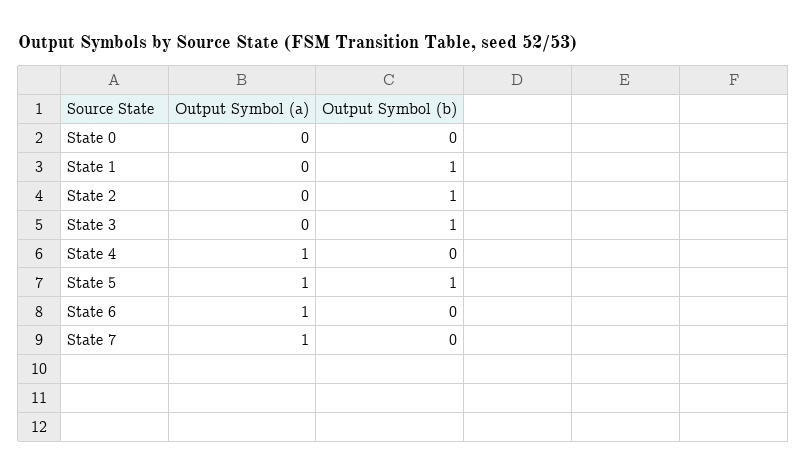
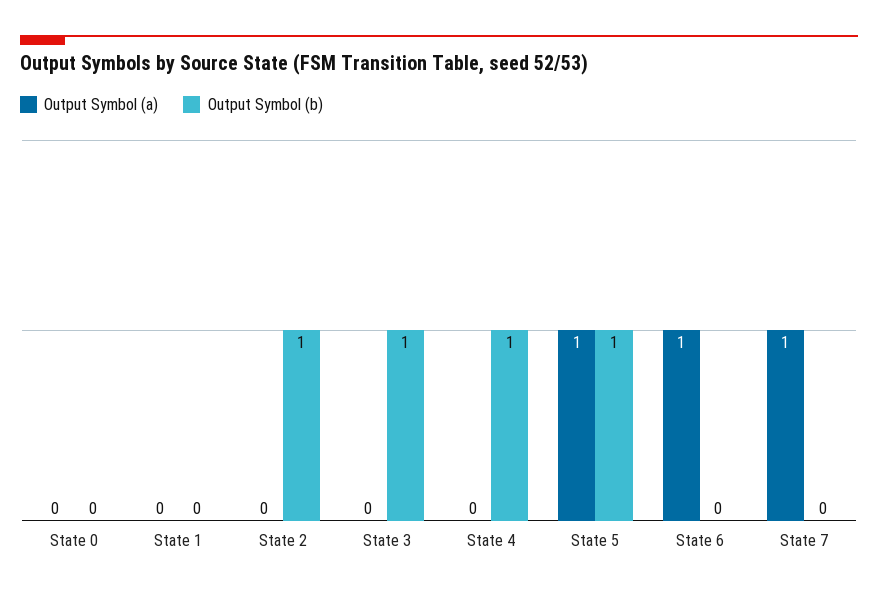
  {
    "Output Symbol (a)": {
      "State 0": 0,
      "State 1": 0,
      "State 2": 0,
      "State 3": 0,
-     "State 4": 1,
+     "State 4": 0,
      "State 5": 1,
      "State 6": 1,
      "State 7": 1
    },
    "Output Symbol (b)": {
      "State 0": 0,
-     "State 1": 1,
+     "State 1": 0,
      "State 2": 1,
      "State 3": 1,
-     "State 4": 0,
+     "State 4": 1,
      "State 5": 1,
      "State 6": 0,
      "State 7": 0
    }
  }

